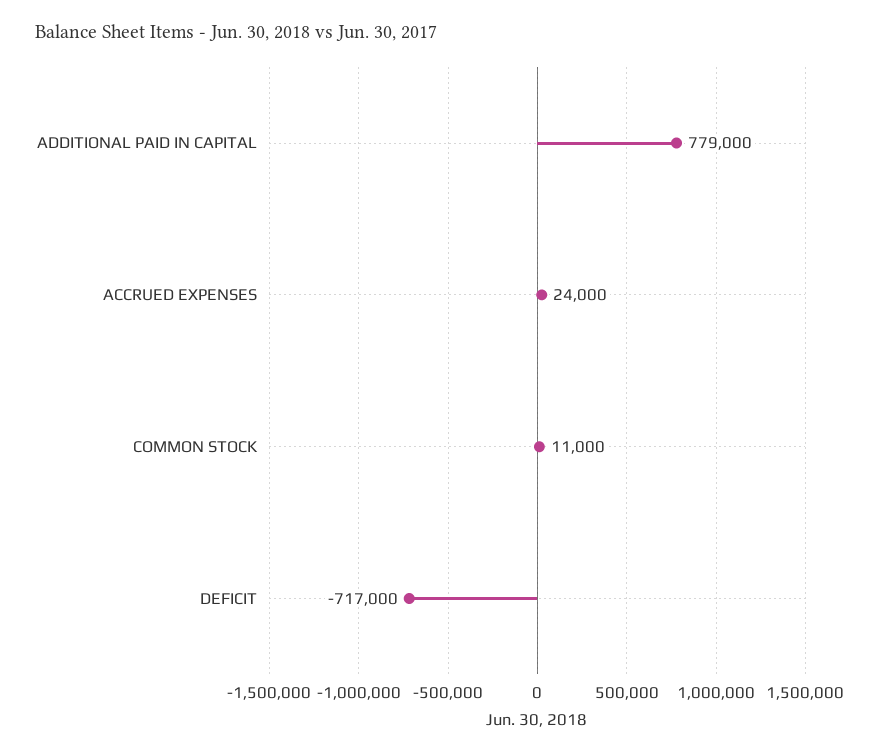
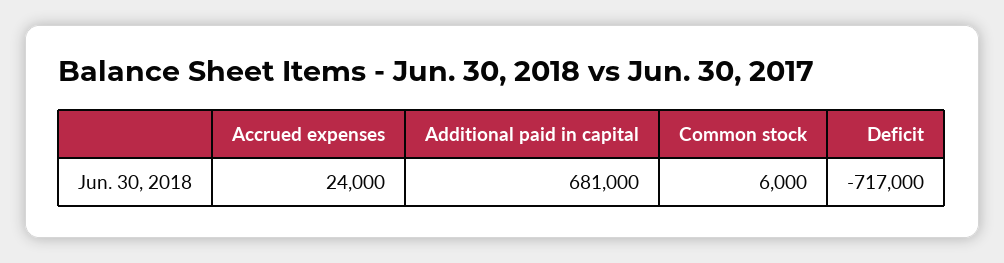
  {
-   "ADDITIONAL PAID IN CAPITAL": 779000,
+   "ADDITIONAL PAID IN CAPITAL": 681000,
    "ACCRUED EXPENSES": 24000,
-   "COMMON STOCK": 11000,
+   "COMMON STOCK": 6000,
    "DEFICIT": -717000
  }

